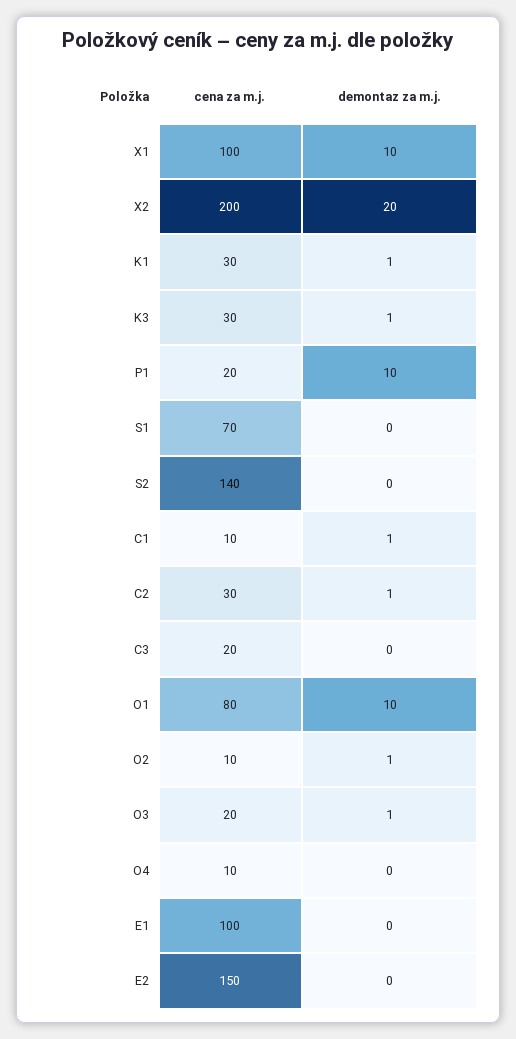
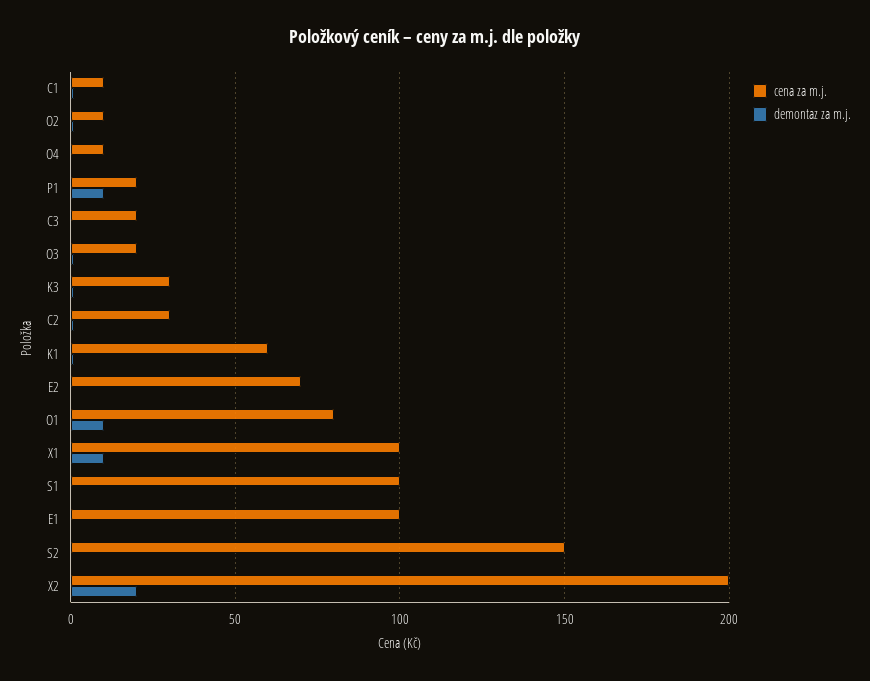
  {
    "cena za m.j.": {
      "X1": 100,
      "X2": 200,
-     "K1": 30,
+     "K1": 60,
      "K3": 30,
      "P1": 20,
-     "S1": 70,
+     "S1": 100,
-     "S2": 140,
+     "S2": 150,
      "C1": 10,
      "C2": 30,
      "C3": 20,
      "O1": 80,
      "O2": 10,
      "O3": 20,
      "O4": 10,
      "E1": 100,
-     "E2": 150
+     "E2": 70
    },
    "demontaz za m.j.": {
      "X1": 10,
      "X2": 20,
      "K1": 1,
      "K3": 1,
      "P1": 10,
      "S1": 0,
      "S2": 0,
      "C1": 1,
      "C2": 1,
      "C3": 0,
      "O1": 10,
      "O2": 1,
      "O3": 1,
      "O4": 0,
      "E1": 0,
      "E2": 0
    }
  }

